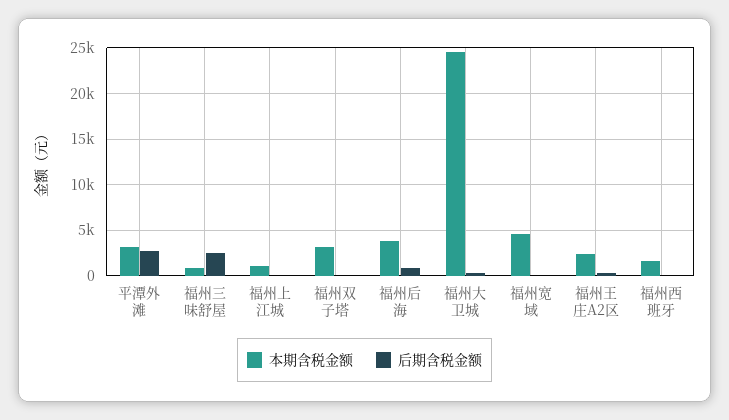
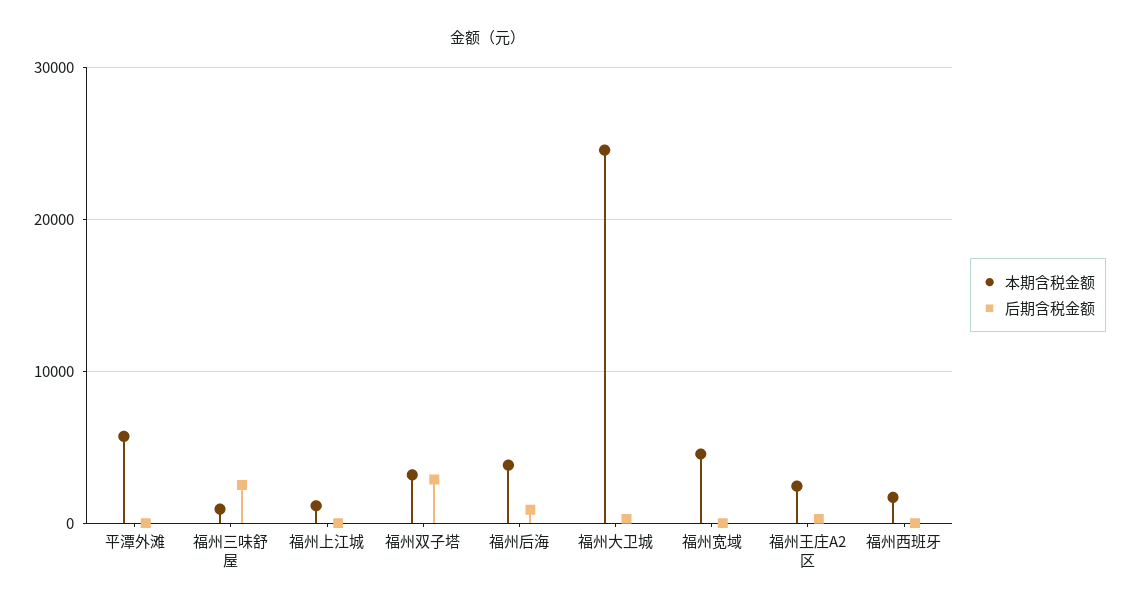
  {
    "本期含税金额": {
-     "平潭外滩": 3000,
+     "平潭外滩": 6000,
      "福州三味舒屋": 1000,
      "福州上江城": 1000,
      "福州双子塔": 3000,
      "福州后海": 4000,
      "福州大卫城": 25000,
      "福州宽域": 5000,
      "福州王庄A2区": 2000,
      "福州西班牙": 2000
    },
    "后期含税金额": {
-     "平潭外滩": 3000,
+     "平潭外滩": 0,
      "福州三味舒屋": 3000,
      "福州上江城": 0,
-     "福州双子塔": 0,
+     "福州双子塔": 3000,
      "福州后海": 1000,
      "福州大卫城": 0,
      "福州宽域": 0,
      "福州王庄A2区": 0,
      "福州西班牙": 0
    }
  }

